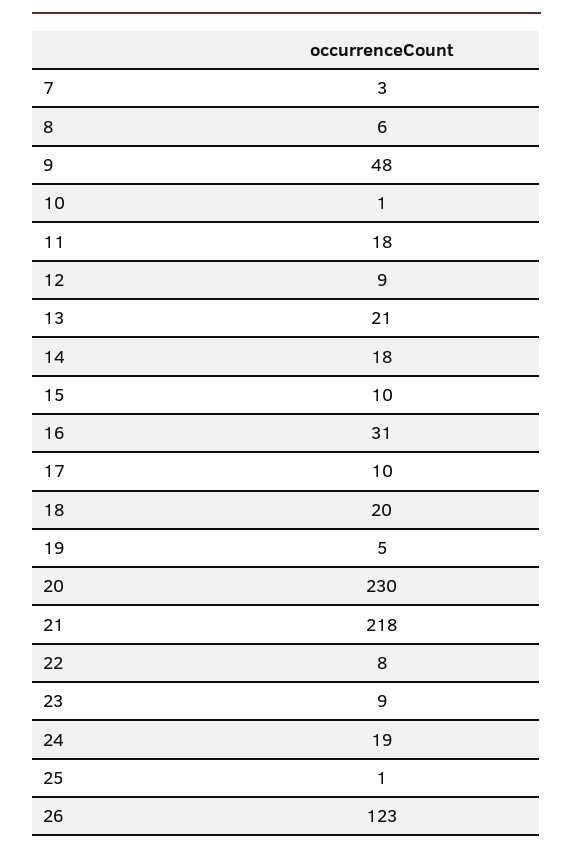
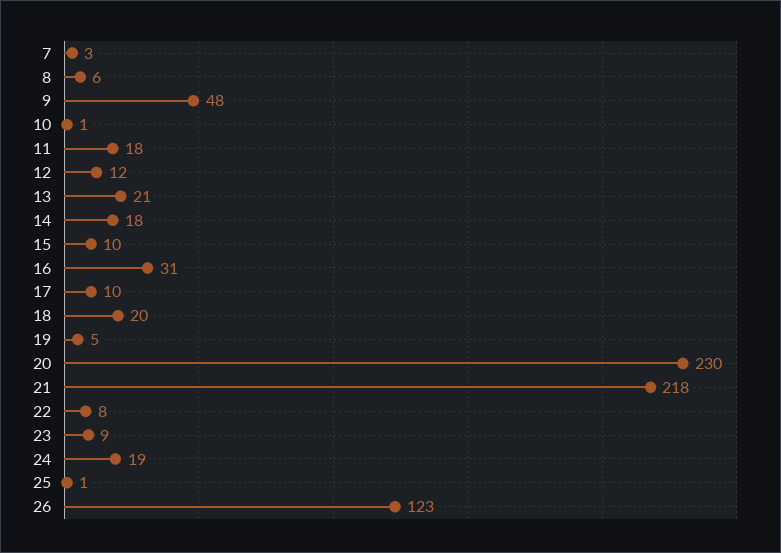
  {
    "7": 3,
    "8": 6,
    "9": 48,
    "10": 1,
    "11": 18,
-   "12": 9,
+   "12": 12,
    "13": 21,
    "14": 18,
    "15": 10,
    "16": 31,
    "17": 10,
    "18": 20,
    "19": 5,
    "20": 230,
    "21": 218,
    "22": 8,
    "23": 9,
    "24": 19,
    "25": 1,
    "26": 123
  }

